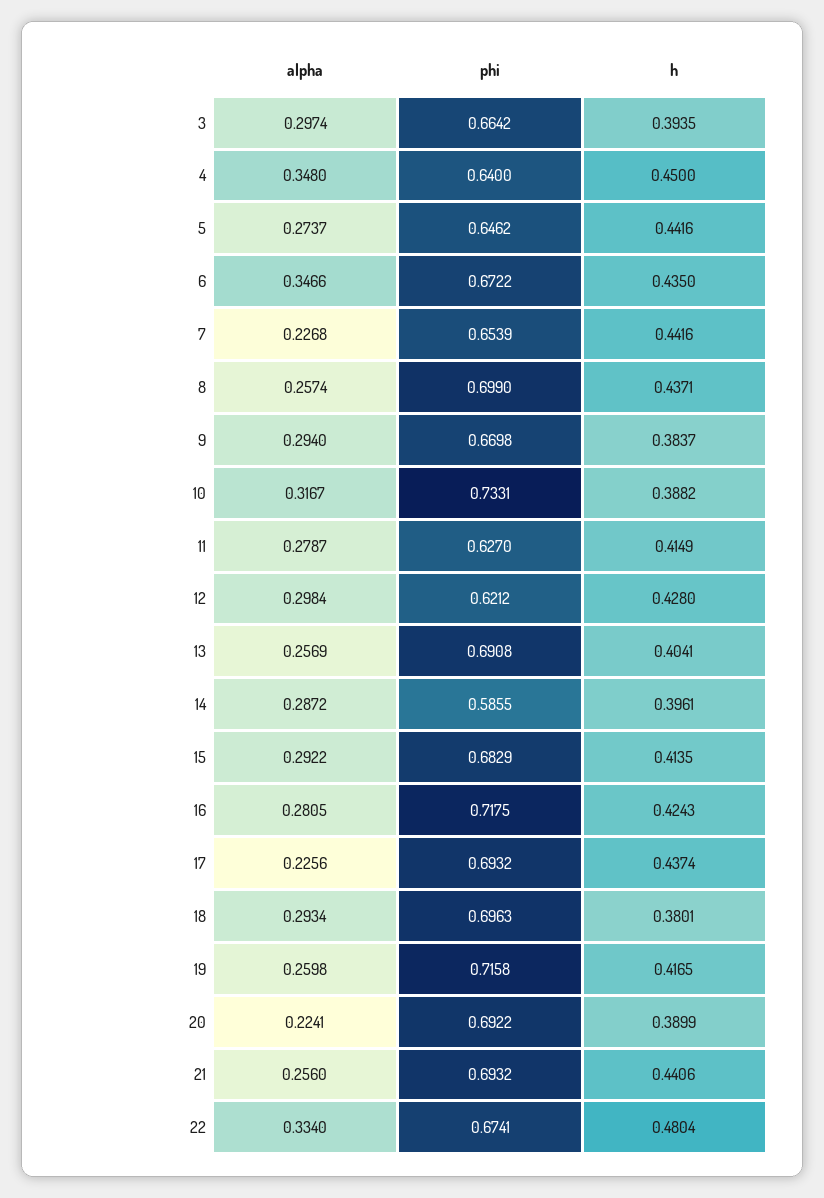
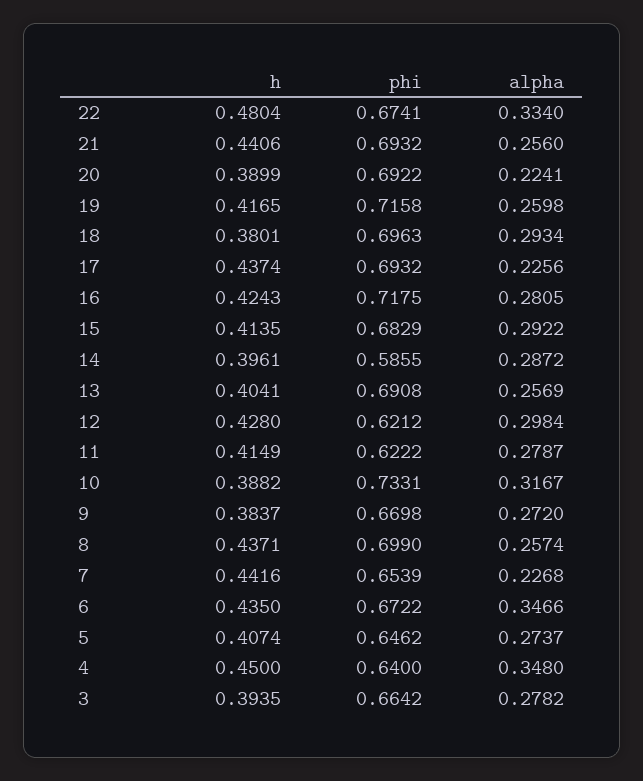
  {
    "alpha": {
-     "3": 0.2974,
+     "3": 0.2782,
      "4": 0.348,
      "5": 0.2737,
      "6": 0.3466,
      "7": 0.2268,
      "8": 0.2574,
-     "9": 0.294,
+     "9": 0.272,
      "10": 0.3167,
      "11": 0.2787,
      "12": 0.2984,
      "13": 0.2569,
      "14": 0.2872,
      "15": 0.2922,
      "16": 0.2805,
      "17": 0.2256,
      "18": 0.2934,
      "19": 0.2598,
      "20": 0.2241,
      "21": 0.256,
      "22": 0.334
    },
    "phi": {
      "3": 0.6642,
      "4": 0.64,
      "5": 0.6462,
      "6": 0.6722,
      "7": 0.6539,
      "8": 0.699,
      "9": 0.6698,
      "10": 0.7331,
-     "11": 0.627,
+     "11": 0.6222,
      "12": 0.6212,
      "13": 0.6908,
      "14": 0.5855,
      "15": 0.6829,
      "16": 0.7175,
      "17": 0.6932,
      "18": 0.6963,
      "19": 0.7158,
      "20": 0.6922,
      "21": 0.6932,
      "22": 0.6741
    },
    "h": {
      "3": 0.3935,
      "4": 0.45,
-     "5": 0.4416,
+     "5": 0.4074,
      "6": 0.435,
      "7": 0.4416,
      "8": 0.4371,
      "9": 0.3837,
      "10": 0.3882,
      "11": 0.4149,
      "12": 0.428,
      "13": 0.4041,
      "14": 0.3961,
      "15": 0.4135,
      "16": 0.4243,
      "17": 0.4374,
      "18": 0.3801,
      "19": 0.4165,
      "20": 0.3899,
      "21": 0.4406,
      "22": 0.4804
    }
  }

